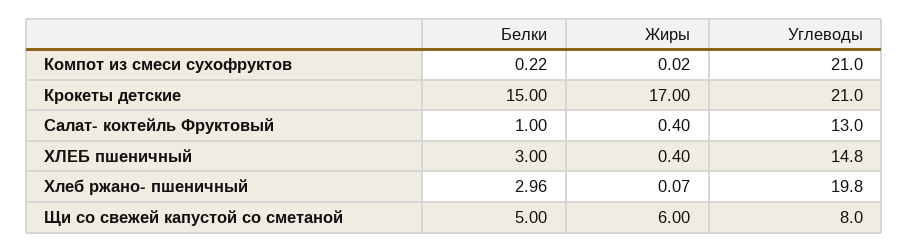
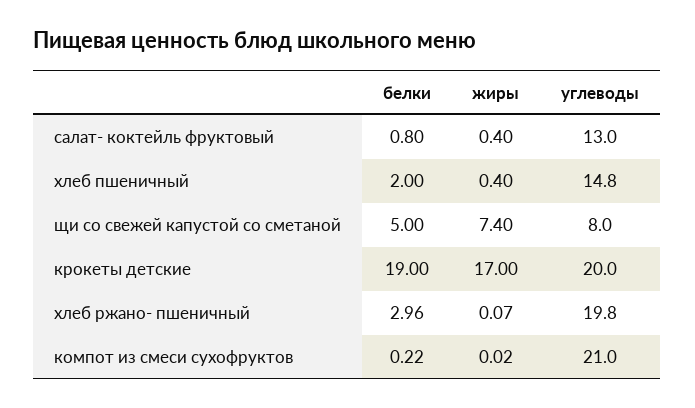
  {
    "Белки": {
      "Компот из смеси сухофруктов": 0.22,
-     "Крокеты детские": 15,
+     "Крокеты детские": 19,
-     "Салат- коктейль Фруктовый": 1,
+     "Салат- коктейль Фруктовый": 0.8,
-     "ХЛЕБ пшеничный": 3,
+     "ХЛЕБ пшеничный": 2,
      "Хлеб ржано- пшеничный": 2.96,
      "Щи со свежей капустой со сметаной": 5
    },
    "Жиры": {
      "Компот из смеси сухофруктов": 0.02,
      "Крокеты детские": 17,
      "Салат- коктейль Фруктовый": 0.4,
      "ХЛЕБ пшеничный": 0.4,
      "Хлеб ржано- пшеничный": 0.07,
-     "Щи со свежей капустой со сметаной": 6
+     "Щи со свежей капустой со сметаной": 7.4
    },
    "Углеводы": {
      "Компот из смеси сухофруктов": 21,
-     "Крокеты детские": 21,
+     "Крокеты детские": 20,
      "Салат- коктейль Фруктовый": 13,
      "ХЛЕБ пшеничный": 14.8,
      "Хлеб ржано- пшеничный": 19.8,
      "Щи со свежей капустой со сметаной": 8
    }
  }

